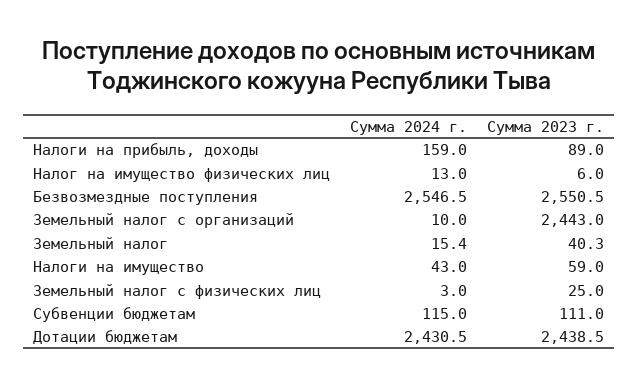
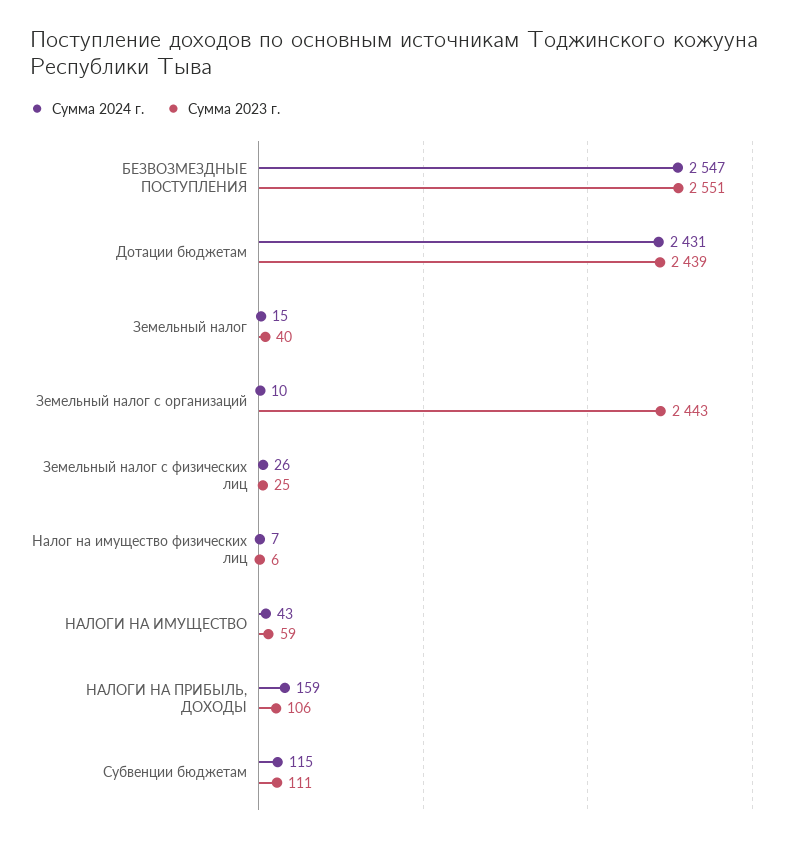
  {
    "Сумма 2024 г.": {
      "Налоги на прибыль, доходы": 159,
-     "Налог на имущество физических лиц": 13,
+     "Налог на имущество физических лиц": 7,
      "Безвозмездные поступления": 2546.5,
      "Земельный налог с организаций": 10,
      "Земельный налог": 15.4,
      "Налоги на имущество": 43,
-     "Земельный налог с физических лиц": 3,
+     "Земельный налог с физических лиц": 26,
      "Субвенции бюджетам": 115,
      "Дотации бюджетам": 2430.5
    },
    "Сумма 2023 г.": {
-     "Налоги на прибыль, доходы": 89,
+     "Налоги на прибыль, доходы": 106,
      "Налог на имущество физических лиц": 6,
      "Безвозмездные поступления": 2550.5,
      "Земельный налог с организаций": 2443,
      "Земельный налог": 40.3,
      "Налоги на имущество": 59,
      "Земельный налог с физических лиц": 25,
      "Субвенции бюджетам": 111,
      "Дотации бюджетам": 2438.5
    }
  }

